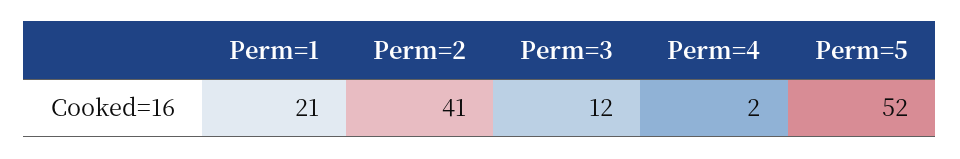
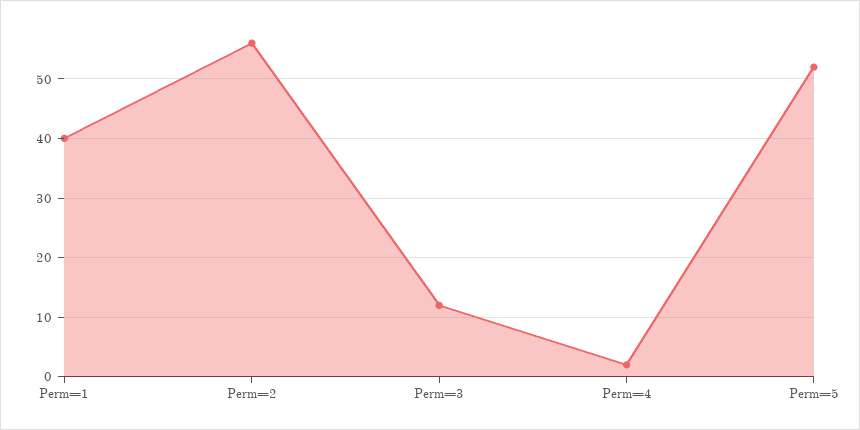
  {
-   "Perm=1": 21,
+   "Perm=1": 40,
-   "Perm=2": 41,
+   "Perm=2": 55,
    "Perm=3": 12,
    "Perm=4": 2,
    "Perm=5": 52
  }

